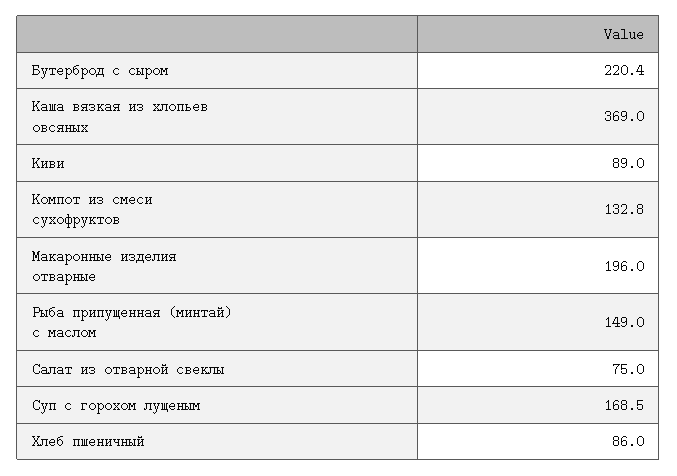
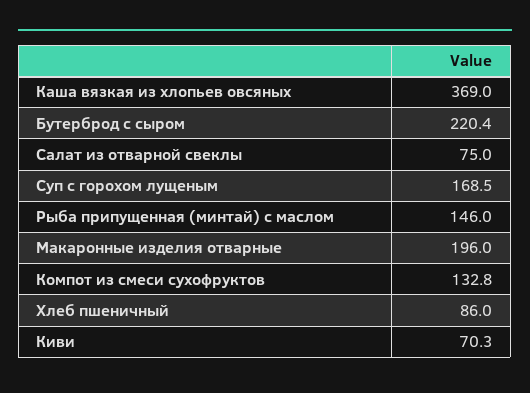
  {
    "Бутерброд с сыром": 220.4,
    "Каша вязкая из хлопьев овсяных": 369,
-   "Киви": 89,
+   "Киви": 70.3,
    "Компот из смеси сухофруктов": 132.8,
    "Макаронные изделия отварные": 196,
-   "Рыба припущенная (минтай) с маслом": 149,
+   "Рыба припущенная (минтай) с маслом": 146,
    "Салат из отварной свеклы": 75,
    "Суп с горохом лущеным": 168.5,
    "Хлеб пшеничный": 86
  }

